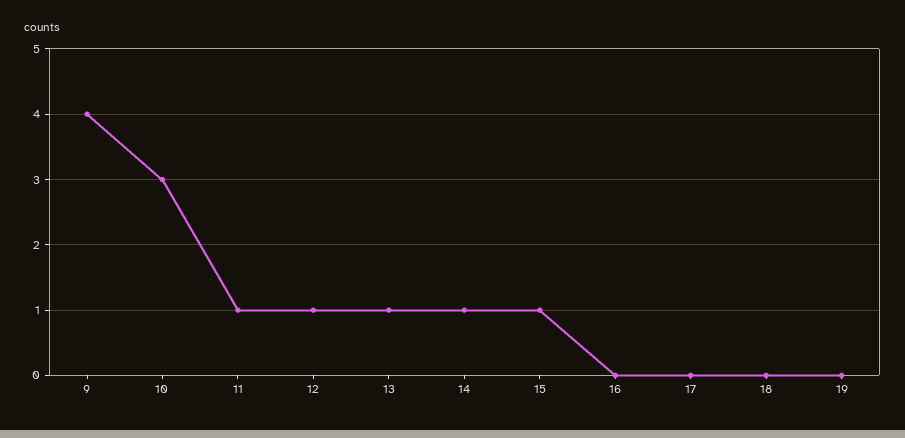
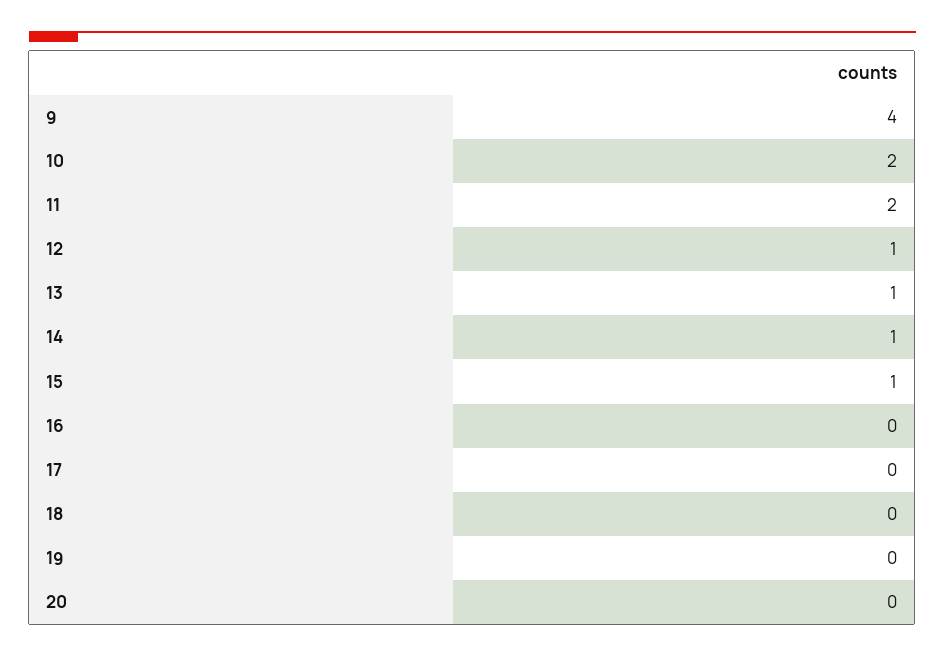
  {
    "9": 4,
-   "10": 3,
+   "10": 2,
-   "11": 1,
+   "11": 2,
    "12": 1,
    "13": 1,
    "14": 1,
    "15": 1,
    "16": 0,
    "17": 0,
    "18": 0,
-   "19": 0
+   "19": 0,
+   "20": 0
  }

